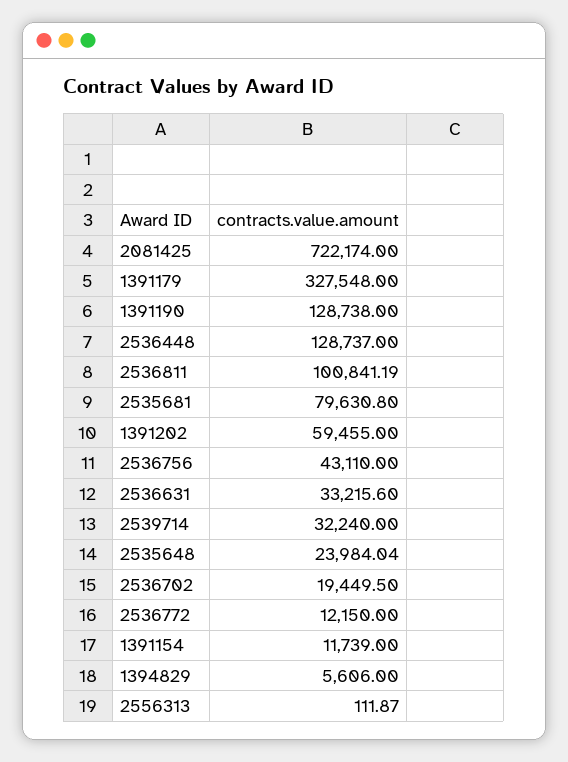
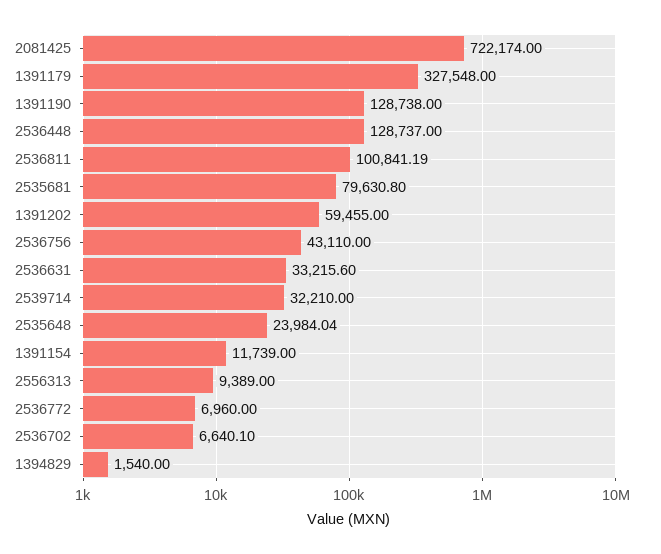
  {
    "2081425": 722174,
    "1391179": 327548,
    "1391190": 128738,
    "2536448": 128737,
    "2536811": 100841.19,
    "2535681": 79630.8,
    "1391202": 59455,
    "2536756": 43110,
    "2536631": 33215.6,
-   "2539714": 32240,
+   "2539714": 32210,
    "2535648": 23984.04,
-   "2536702": 19449.5,
+   "2536702": 6640.1,
-   "2536772": 12150,
+   "2536772": 6960,
    "1391154": 11739,
-   "1394829": 5606,
+   "1394829": 1540,
-   "2556313": 111.87
+   "2556313": 9389
  }

